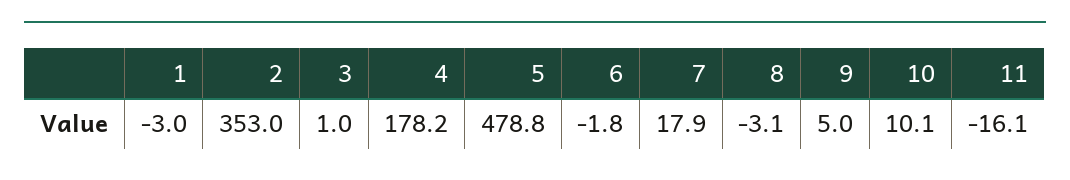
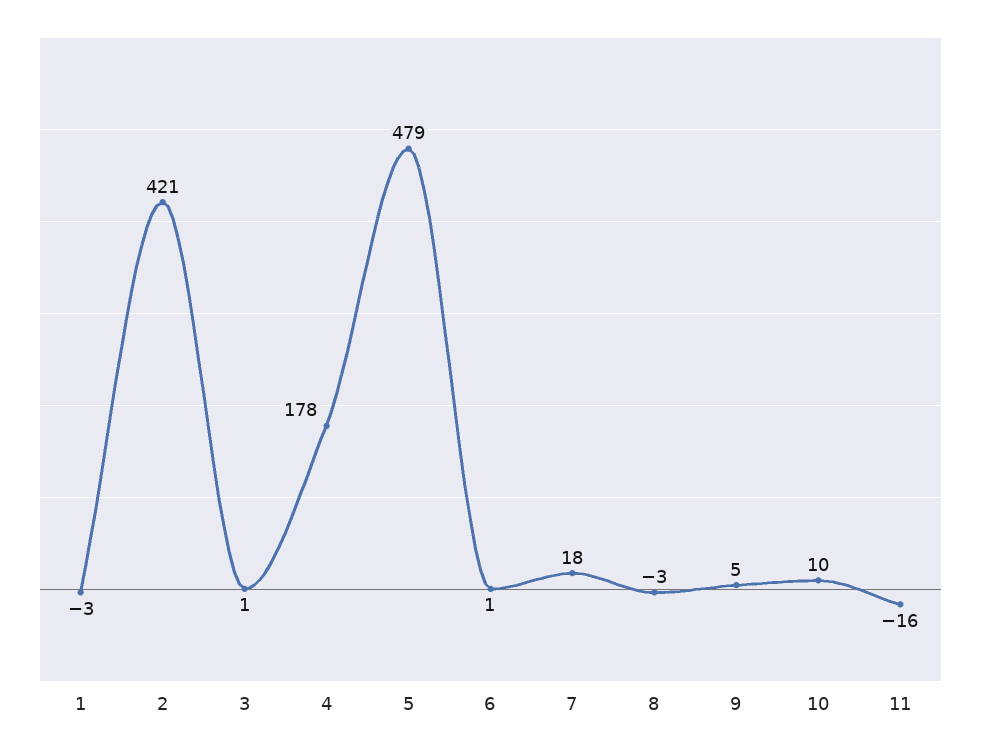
  {
    "1": -3,
-   "2": 353,
+   "2": 421,
    "3": 1,
    "4": 178.2,
    "5": 478.8,
-   "6": -1.8,
+   "6": 1,
    "7": 17.9,
    "8": -3.1,
    "9": 5,
    "10": 10.1,
    "11": -16.1
  }

